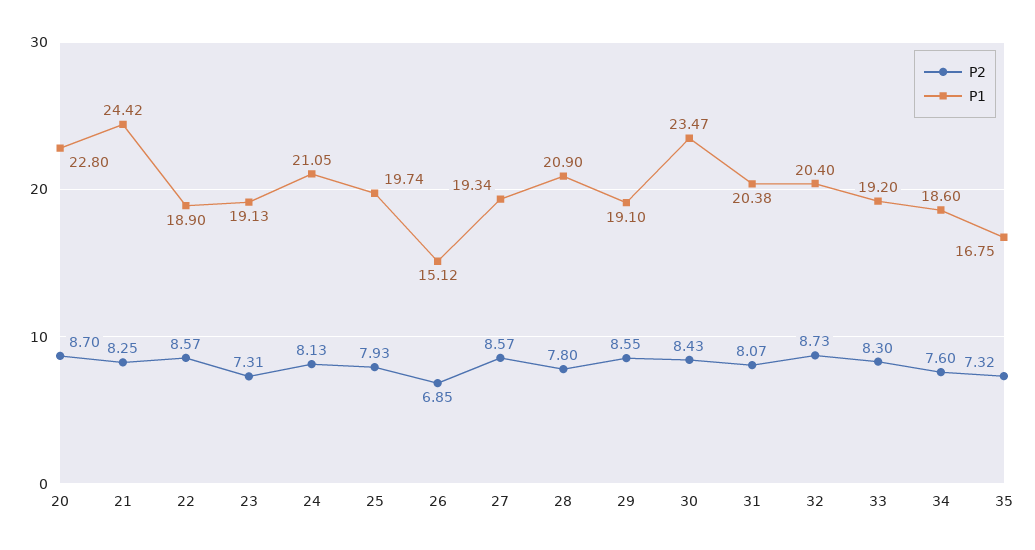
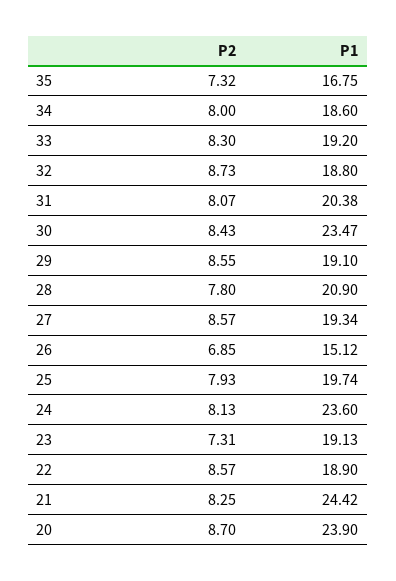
  {
    "P2": {
      "20": 8.7,
      "21": 8.25,
      "22": 8.57,
      "23": 7.31,
      "24": 8.13,
      "25": 7.93,
      "26": 6.85,
      "27": 8.57,
      "28": 7.8,
      "29": 8.55,
      "30": 8.43,
      "31": 8.07,
      "32": 8.73,
      "33": 8.3,
-     "34": 7.6,
+     "34": 8,
      "35": 7.32
    },
    "P1": {
-     "20": 22.8,
+     "20": 23.9,
      "21": 24.42,
      "22": 18.9,
      "23": 19.13,
-     "24": 21.05,
+     "24": 23.6,
      "25": 19.74,
      "26": 15.12,
      "27": 19.34,
      "28": 20.9,
      "29": 19.1,
      "30": 23.47,
      "31": 20.38,
-     "32": 20.4,
+     "32": 18.8,
      "33": 19.2,
      "34": 18.6,
      "35": 16.75
    }
  }

